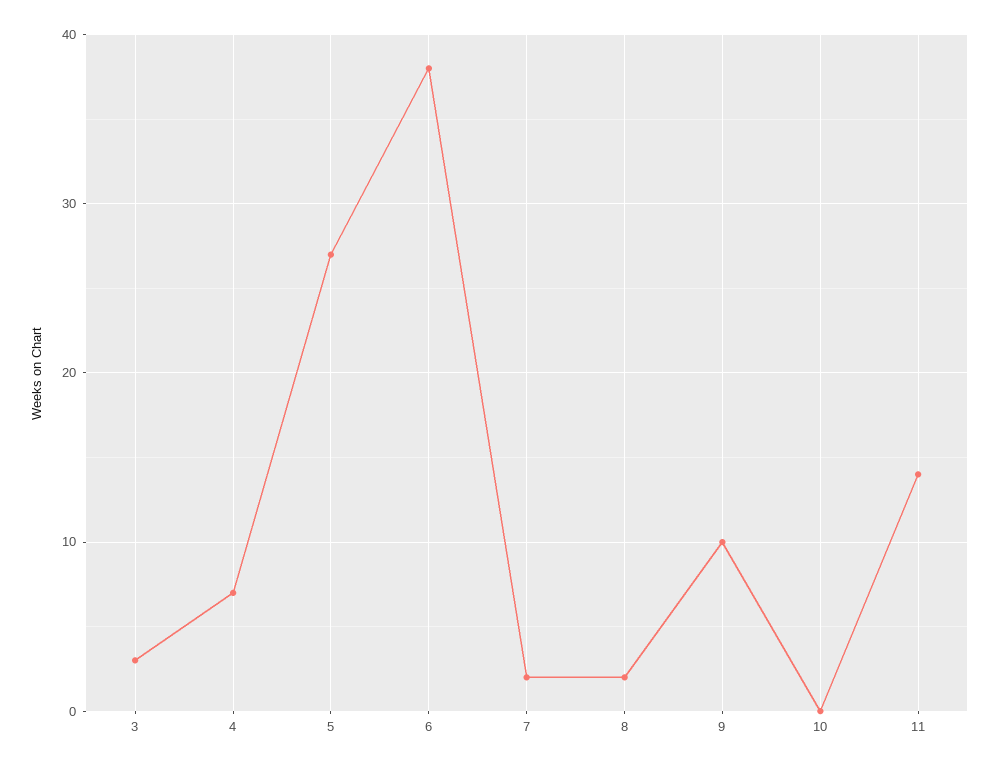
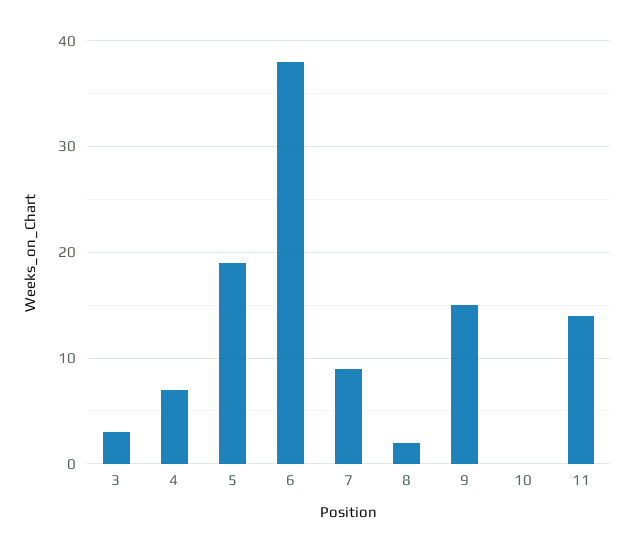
  {
    "3": 3,
    "4": 7,
-   "5": 27,
+   "5": 19,
    "6": 38,
-   "7": 2,
+   "7": 9,
    "8": 2,
-   "9": 10,
+   "9": 15,
    "10": 0,
    "11": 14
  }

